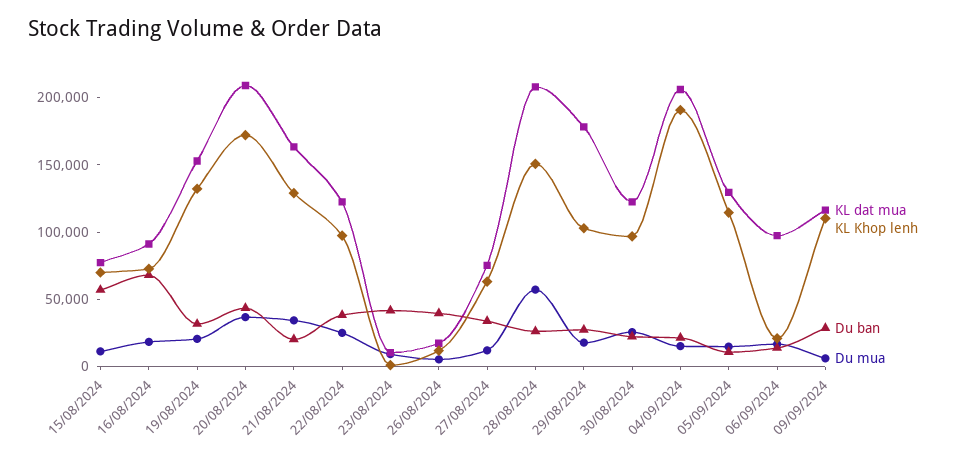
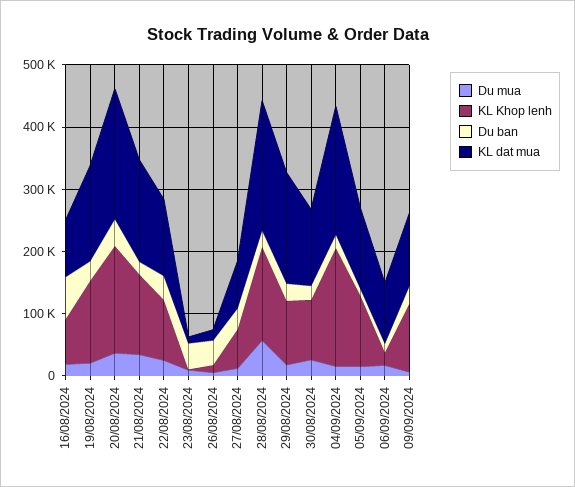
  {
    "KL dat mua": {
-     "15/08/2024": 80000,
      "16/08/2024": 90000,
      "19/08/2024": 150000,
      "20/08/2024": 210000,
      "21/08/2024": 160000,
      "22/08/2024": 120000,
      "23/08/2024": 10000,
      "26/08/2024": 20000,
      "27/08/2024": 80000,
      "28/08/2024": 210000,
      "29/08/2024": 180000,
      "30/08/2024": 120000,
      "04/09/2024": 210000,
      "05/09/2024": 130000,
      "06/09/2024": 100000,
      "09/09/2024": 120000
    },
    "KL Khop lenh": {
-     "15/08/2024": 70000,
      "16/08/2024": 70000,
      "19/08/2024": 130000,
      "20/08/2024": 170000,
      "21/08/2024": 130000,
      "22/08/2024": 100000,
      "23/08/2024": 0,
      "26/08/2024": 10000,
      "27/08/2024": 60000,
      "28/08/2024": 150000,
      "29/08/2024": 100000,
      "30/08/2024": 100000,
      "04/09/2024": 190000,
      "05/09/2024": 110000,
      "06/09/2024": 20000,
      "09/09/2024": 110000
    },
    "Du ban": {
-     "15/08/2024": 60000,
      "16/08/2024": 70000,
      "19/08/2024": 30000,
      "20/08/2024": 40000,
      "21/08/2024": 20000,
      "22/08/2024": 40000,
      "23/08/2024": 40000,
      "26/08/2024": 40000,
      "27/08/2024": 30000,
      "28/08/2024": 30000,
      "29/08/2024": 30000,
      "30/08/2024": 20000,
      "04/09/2024": 20000,
      "05/09/2024": 10000,
      "06/09/2024": 10000,
      "09/09/2024": 30000
    },
    "Du mua": {
-     "15/08/2024": 10000,
      "16/08/2024": 20000,
      "19/08/2024": 20000,
      "20/08/2024": 40000,
      "21/08/2024": 30000,
      "22/08/2024": 30000,
      "23/08/2024": 10000,
      "26/08/2024": 10000,
      "27/08/2024": 10000,
      "28/08/2024": 60000,
      "29/08/2024": 20000,
      "30/08/2024": 30000,
      "04/09/2024": 20000,
      "05/09/2024": 20000,
      "06/09/2024": 20000,
      "09/09/2024": 10000
    }
  }

